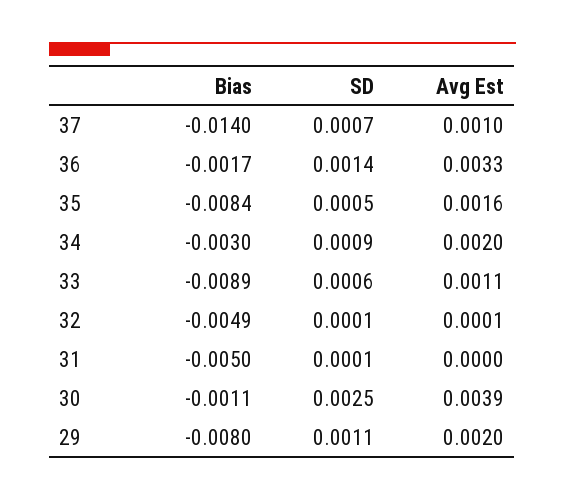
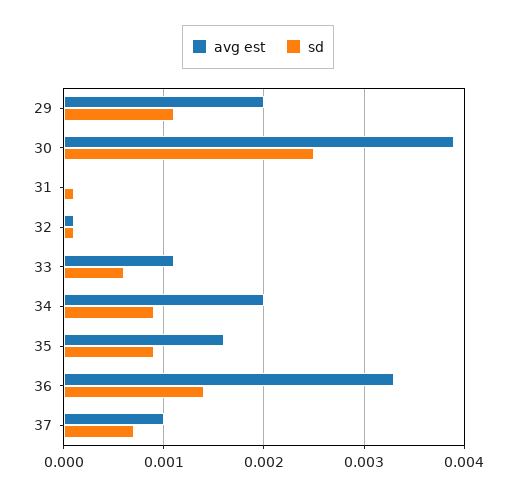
  {
-   "Bias": {
-     "37": -0.014,
-     "36": -0.0017,
-     "35": -0.0084,
-     "34": -0.003,
-     "33": -0.0089,
-     "32": -0.0049,
-     "31": -0.005,
-     "30": -0.0011,
-     "29": -0.008
-   },
    "SD": {
      "37": 0.0007,
      "36": 0.0014,
-     "35": 0.0005,
+     "35": 0.0009,
      "34": 0.0009,
      "33": 0.0006,
      "32": 0.0001,
      "31": 0.0001,
      "30": 0.0025,
      "29": 0.0011
    },
    "Avg Est": {
      "37": 0.001,
      "36": 0.0033,
      "35": 0.0016,
      "34": 0.002,
      "33": 0.0011,
      "32": 0.0001,
      "31": 0,
      "30": 0.0039,
      "29": 0.002
    }
  }

